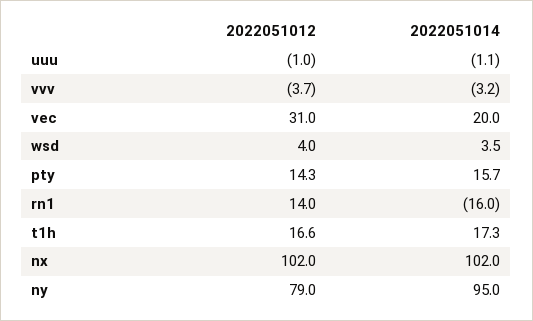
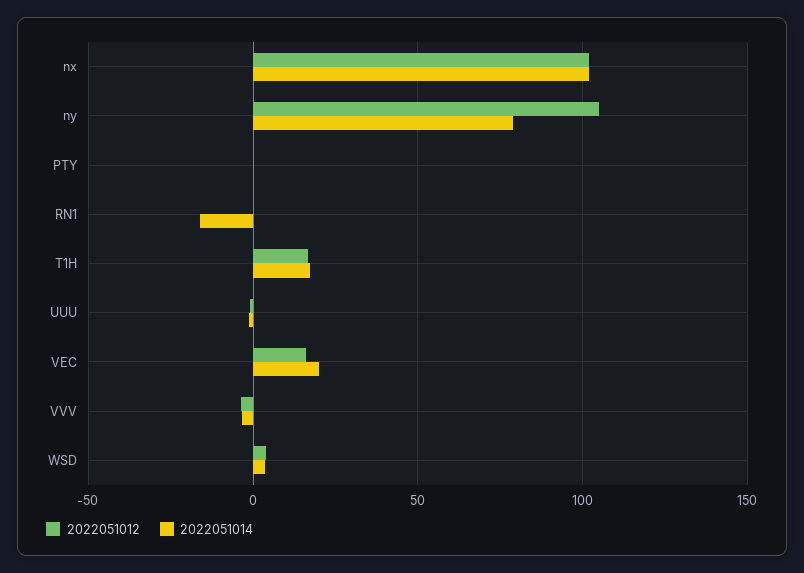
  {
    "2022051012": {
      "uuu": -1,
      "vvv": -3.7,
-     "vec": 31,
+     "vec": 15,
      "wsd": 4,
-     "pty": 14.3,
+     "pty": 0,
-     "rn1": 14,
+     "rn1": 0,
      "t1h": 16.6,
      "nx": 102,
-     "ny": 79
+     "ny": 105
    },
    "2022051014": {
      "uuu": -1.1,
      "vvv": -3.2,
      "vec": 20,
      "wsd": 3.5,
-     "pty": 15.7,
+     "pty": 0,
      "rn1": -16,
      "t1h": 17.3,
      "nx": 102,
-     "ny": 95
+     "ny": 80
    }
  }

